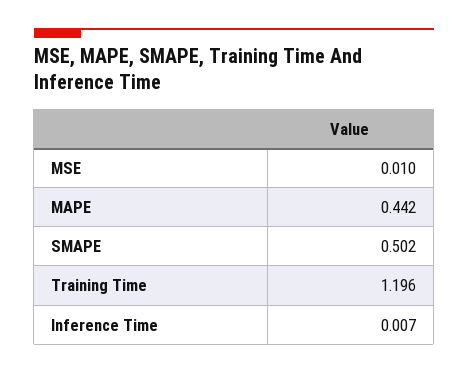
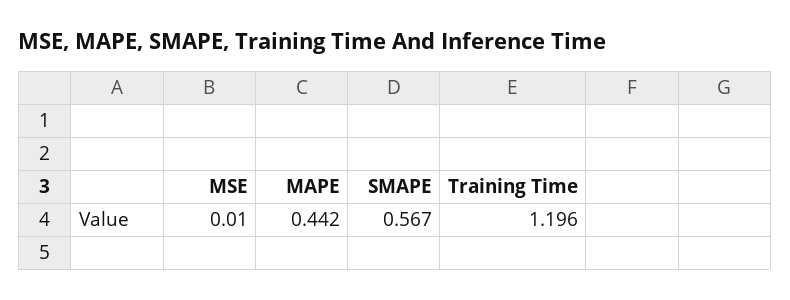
  {
    "MSE": 0.01,
    "MAPE": 0.442,
-   "SMAPE": 0.502,
+   "SMAPE": 0.567,
-   "Training Time": 1.196,
+   "Training Time": 1.196
-   "Inference Time": 0.007
  }

